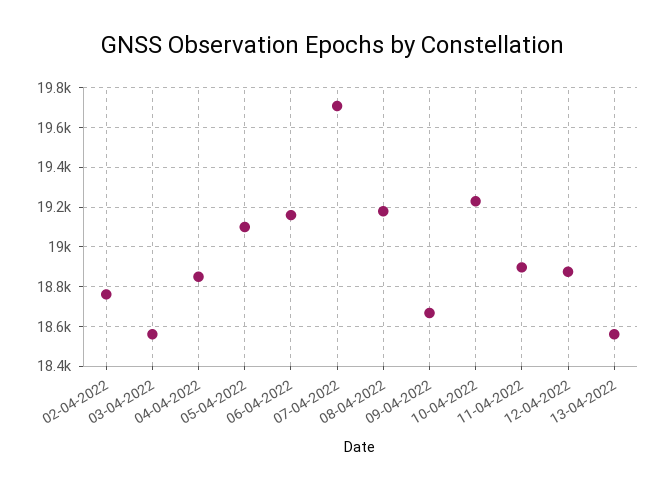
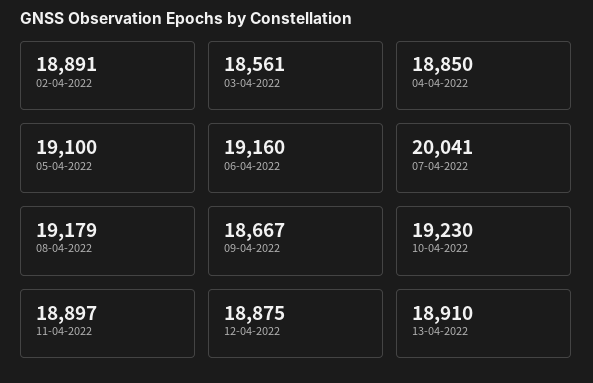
  {
-   "02-04-2022": 18750,
+   "02-04-2022": 18891,
    "03-04-2022": 18561,
    "04-04-2022": 18850,
    "05-04-2022": 19100,
    "06-04-2022": 19160,
-   "07-04-2022": 19700,
+   "07-04-2022": 20041,
    "08-04-2022": 19179,
    "09-04-2022": 18667,
    "10-04-2022": 19230,
    "11-04-2022": 18897,
    "12-04-2022": 18875,
-   "13-04-2022": 18550
+   "13-04-2022": 18910
  }

